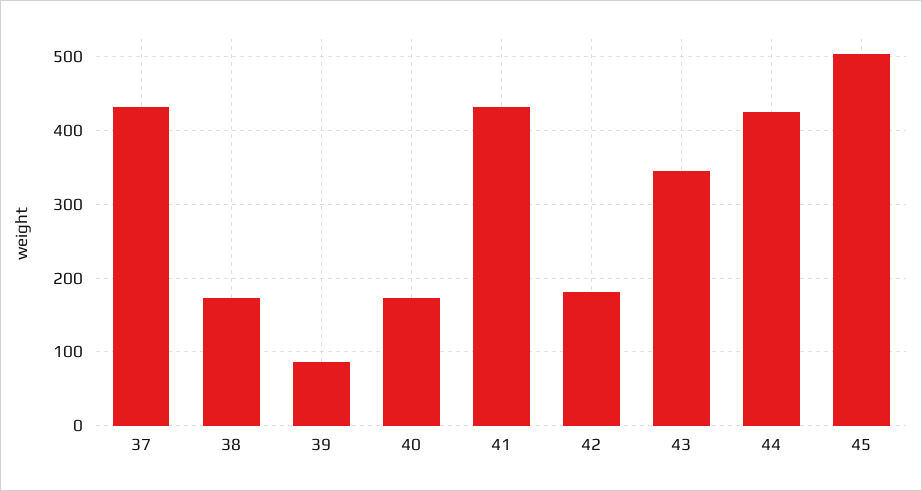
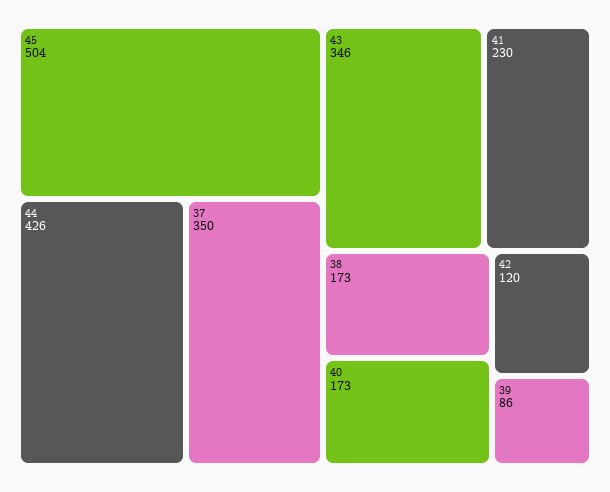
  {
-   "37": 430,
+   "37": 350,
    "38": 173,
    "39": 86,
    "40": 173,
-   "41": 430,
+   "41": 230,
-   "42": 180,
+   "42": 120,
    "43": 346,
    "44": 426,
    "45": 504
  }

